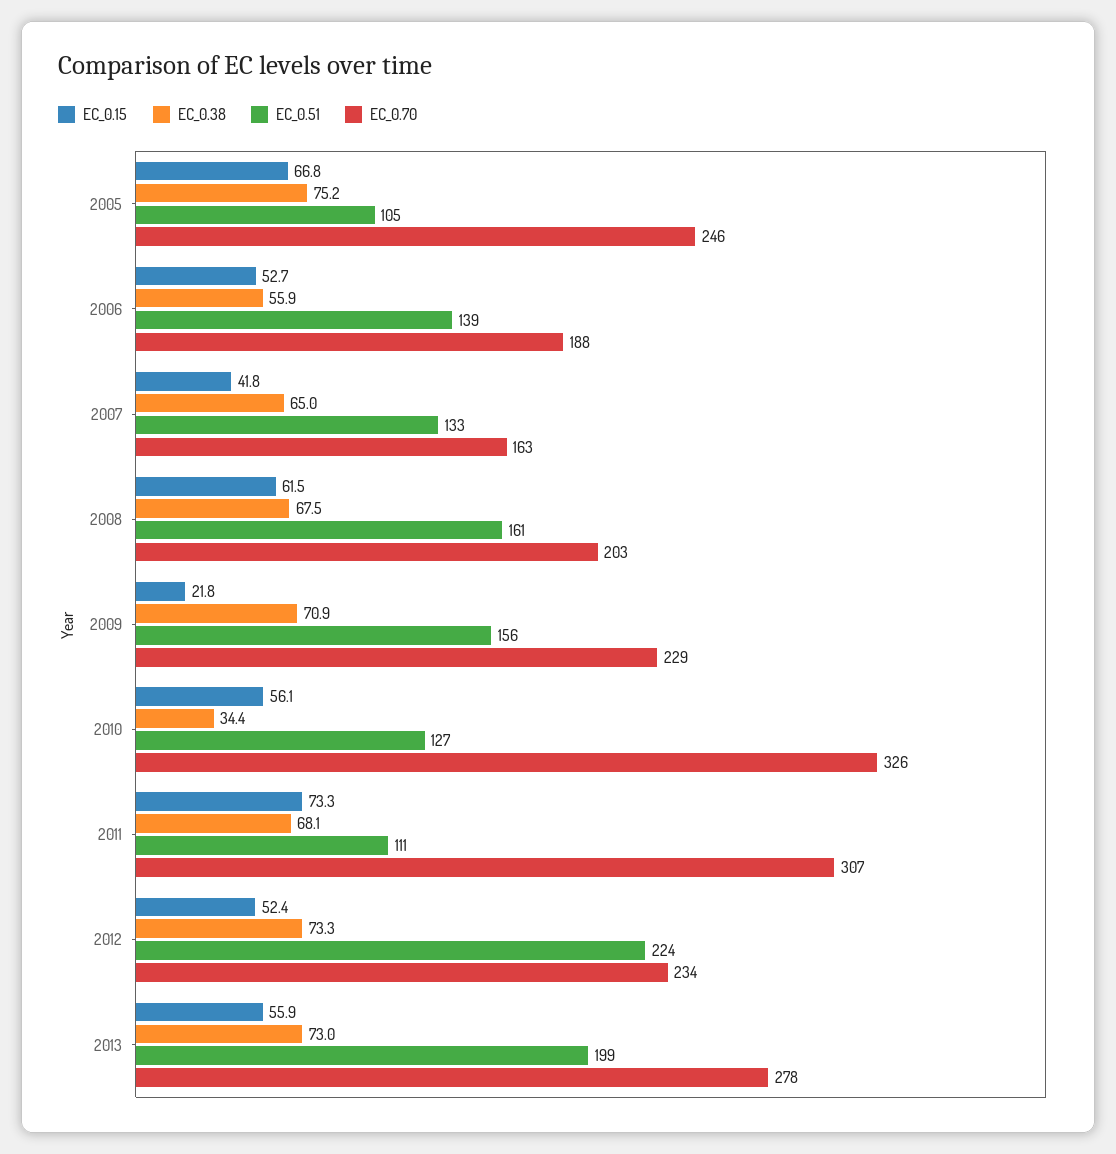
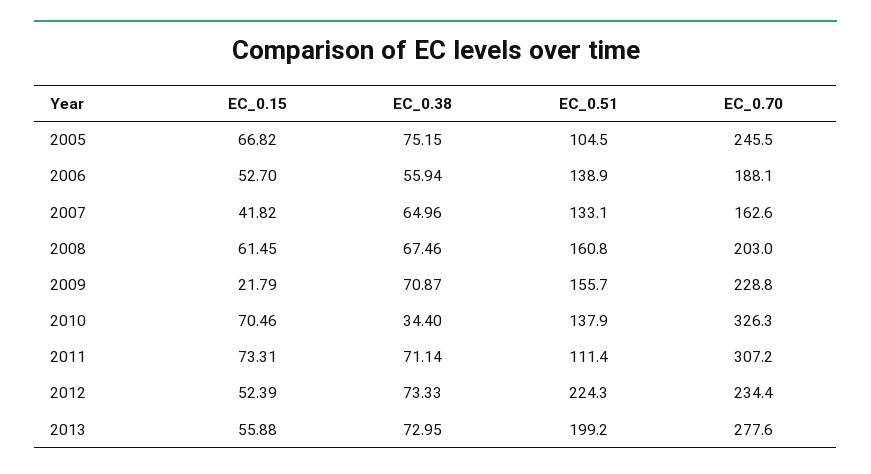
  {
    "EC_0.15": {
      "2005": 66.82,
      "2006": 52.7,
      "2007": 41.82,
      "2008": 61.45,
      "2009": 21.79,
-     "2010": 56.1,
+     "2010": 70.46,
      "2011": 73.31,
      "2012": 52.39,
      "2013": 55.88
    },
    "EC_0.38": {
      "2005": 75.15,
      "2006": 55.94,
      "2007": 64.96,
      "2008": 67.46,
      "2009": 70.87,
      "2010": 34.4,
-     "2011": 68.1,
+     "2011": 71.14,
      "2012": 73.33,
      "2013": 72.95
    },
    "EC_0.51": {
      "2005": 104.5,
      "2006": 138.9,
      "2007": 133.1,
      "2008": 160.8,
      "2009": 155.7,
-     "2010": 127,
+     "2010": 137.9,
      "2011": 111.4,
      "2012": 224.3,
      "2013": 199.2
    },
    "EC_0.70": {
      "2005": 245.5,
      "2006": 188.1,
      "2007": 162.6,
      "2008": 203,
      "2009": 228.8,
      "2010": 326.3,
      "2011": 307.2,
      "2012": 234.4,
      "2013": 277.6
    }
  }

